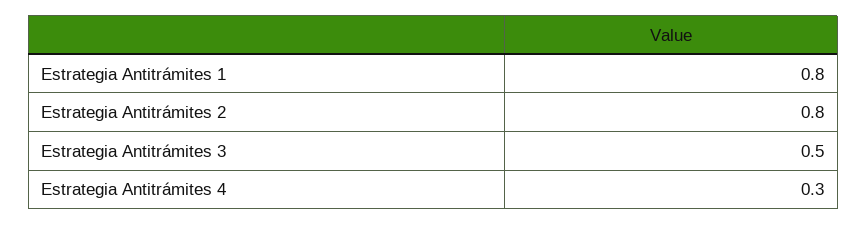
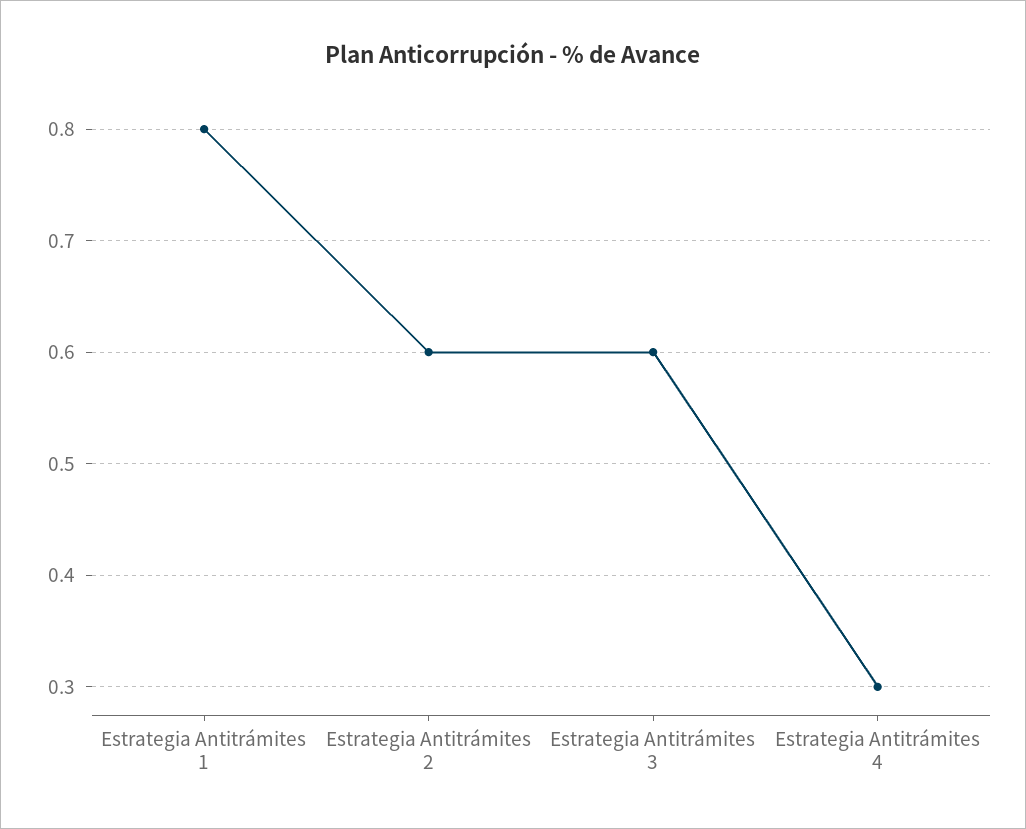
  {
    "Estrategia Antitrámites 1": 0.8,
-   "Estrategia Antitrámites 2": 0.8,
+   "Estrategia Antitrámites 2": 0.6,
-   "Estrategia Antitrámites 3": 0.5,
+   "Estrategia Antitrámites 3": 0.6,
    "Estrategia Antitrámites 4": 0.3
  }

